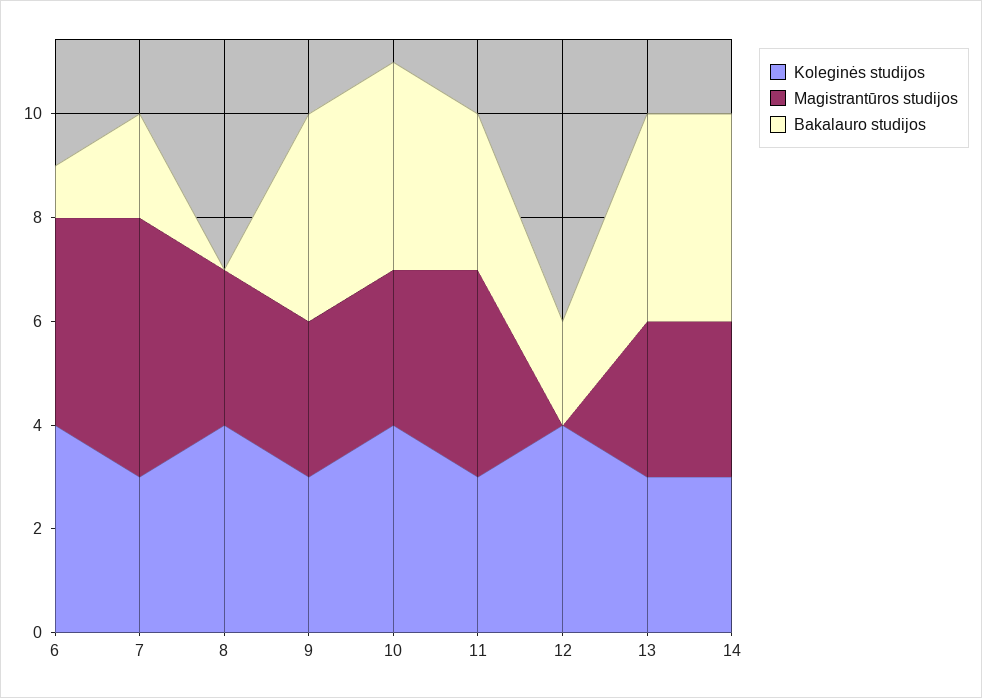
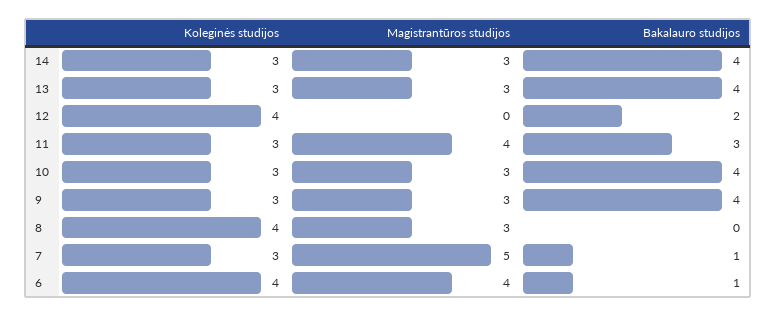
  {
    "Koleginės studijos": {
      "6": 4,
      "7": 3,
      "8": 4,
      "9": 3,
-     "10": 4,
+     "10": 3,
      "11": 3,
      "12": 4,
      "13": 3,
      "14": 3
    },
    "Magistrantūros studijos": {
      "6": 4,
      "7": 5,
      "8": 3,
      "9": 3,
      "10": 3,
      "11": 4,
      "12": 0,
      "13": 3,
      "14": 3
    },
    "Bakalauro studijos": {
      "6": 1,
-     "7": 2,
+     "7": 1,
      "8": 0,
      "9": 4,
      "10": 4,
      "11": 3,
      "12": 2,
      "13": 4,
      "14": 4
    }
  }

